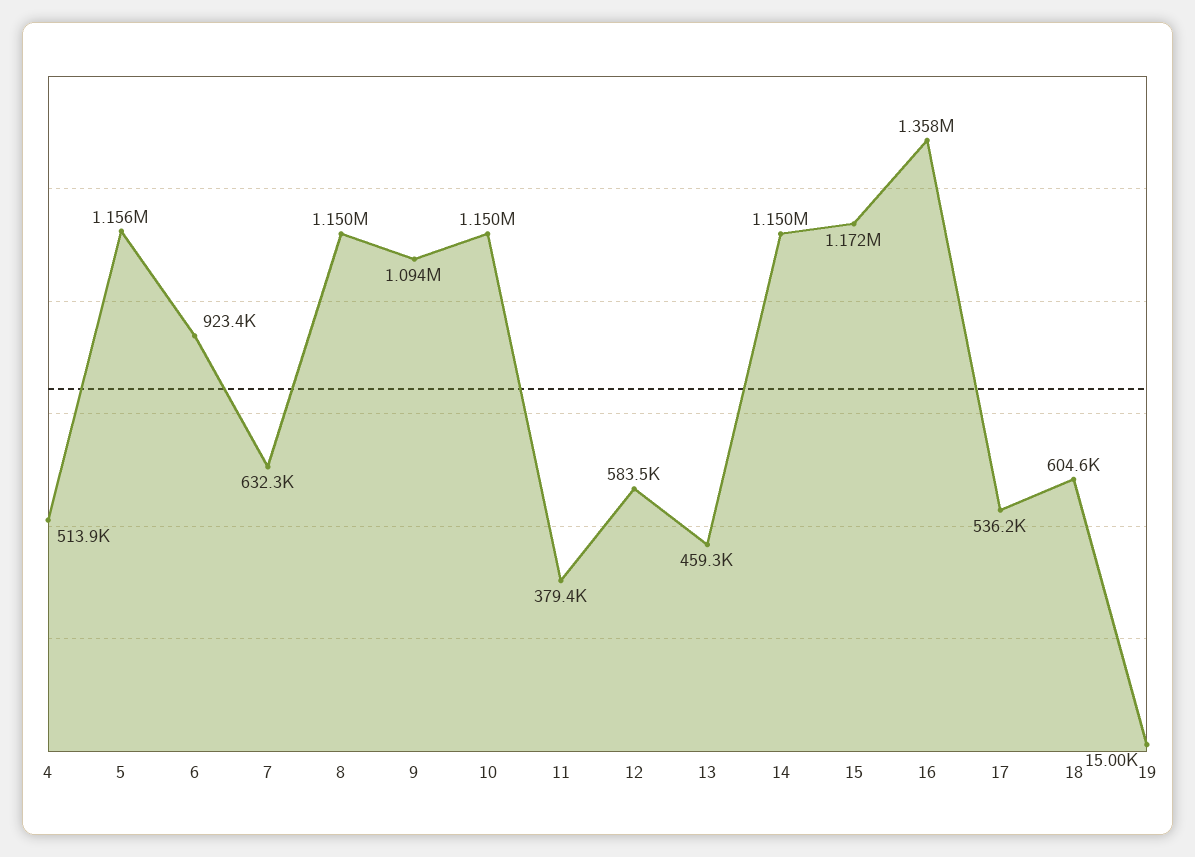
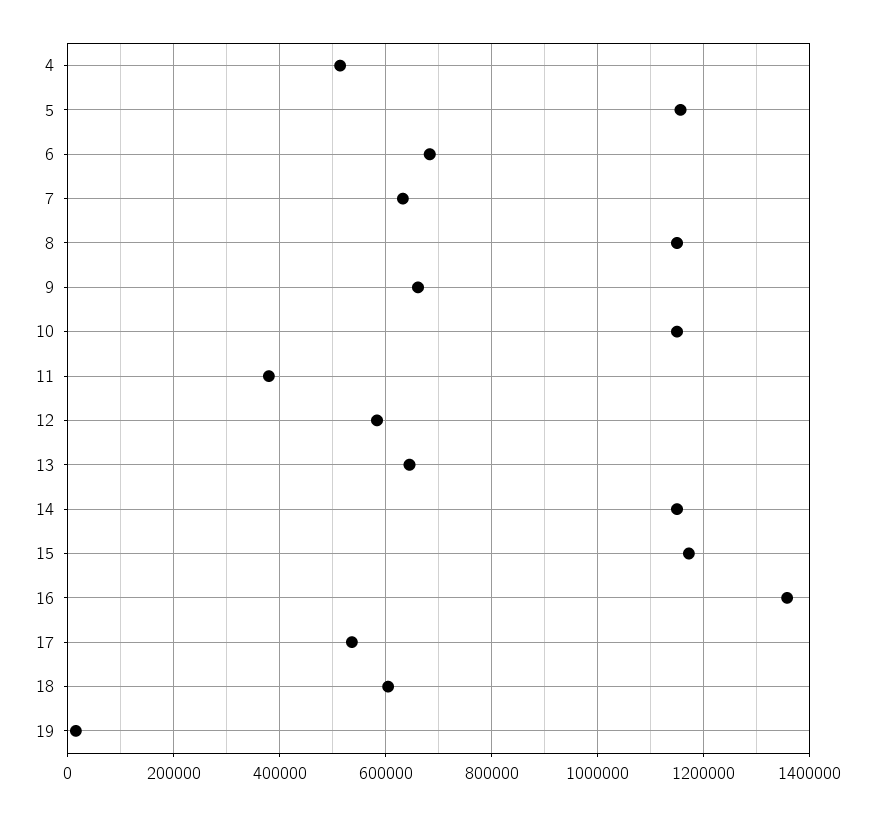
  {
    "4": 513900,
    "5": 1156000,
-   "6": 923400,
+   "6": 680000,
    "7": 632300,
    "8": 1150000,
-   "9": 1094000,
+   "9": 660000,
    "10": 1150000,
    "11": 379400,
    "12": 583500,
-   "13": 459300,
+   "13": 640000,
    "14": 1150000,
    "15": 1172000,
    "16": 1358000,
    "17": 536200,
    "18": 604600,
    "19": 15000
  }

